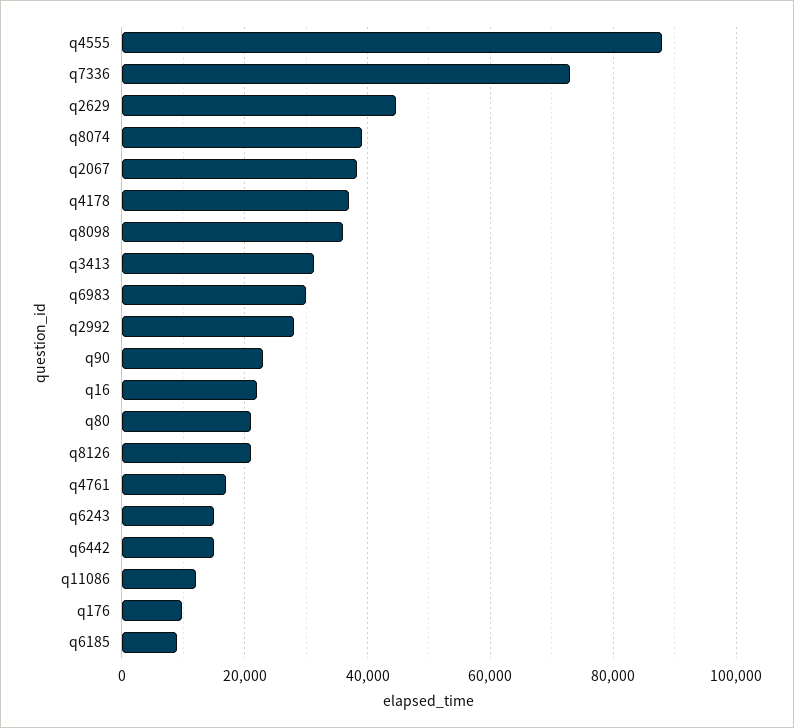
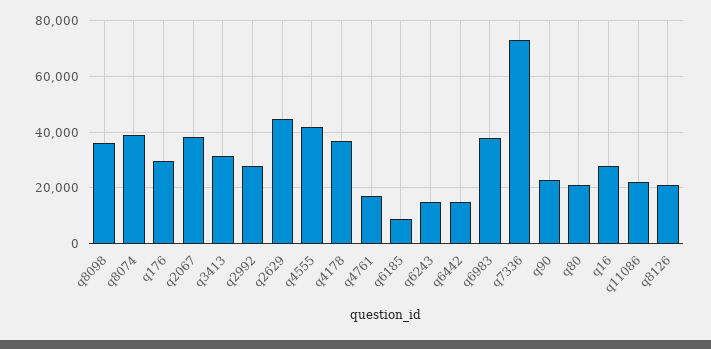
  {
-   "q4555": 88000,
+   "q4555": 42500,
    "q7336": 74000,
    "q2629": 44000,
    "q8074": 40000,
    "q2067": 38000,
    "q4178": 38000,
    "q8098": 36000,
    "q3413": 32000,
-   "q6983": 30000,
+   "q6983": 37500,
    "q2992": 28000,
    "q90": 24000,
-   "q16": 22000,
+   "q16": 27500,
    "q80": 22000,
    "q8126": 22000,
    "q4761": 18000,
    "q6243": 16000,
    "q6442": 16000,
-   "q11086": 12000,
+   "q11086": 22500,
-   "q176": 10000,
+   "q176": 30000,
    "q6185": 10000
  }

